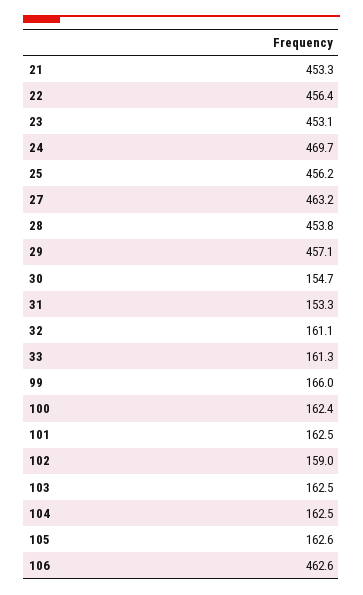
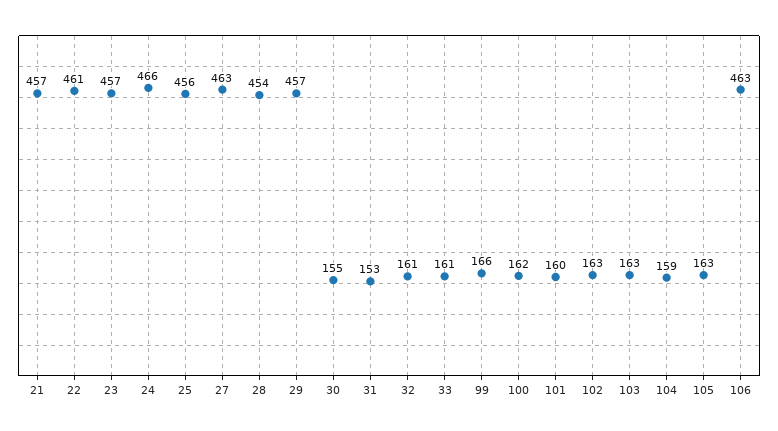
  {
-   "21": 453.3,
+   "21": 457,
-   "22": 456.4,
+   "22": 461,
-   "23": 453.1,
+   "23": 457,
-   "24": 469.7,
+   "24": 466,
    "25": 456.2,
    "27": 463.2,
    "28": 453.8,
    "29": 457.1,
    "30": 154.7,
    "31": 153.3,
    "32": 161.1,
    "33": 161.3,
    "99": 166,
    "100": 162.4,
-   "101": 162.5,
+   "101": 160,
-   "102": 159,
+   "102": 163,
    "103": 162.5,
-   "104": 162.5,
+   "104": 159,
    "105": 162.6,
    "106": 462.6
  }

